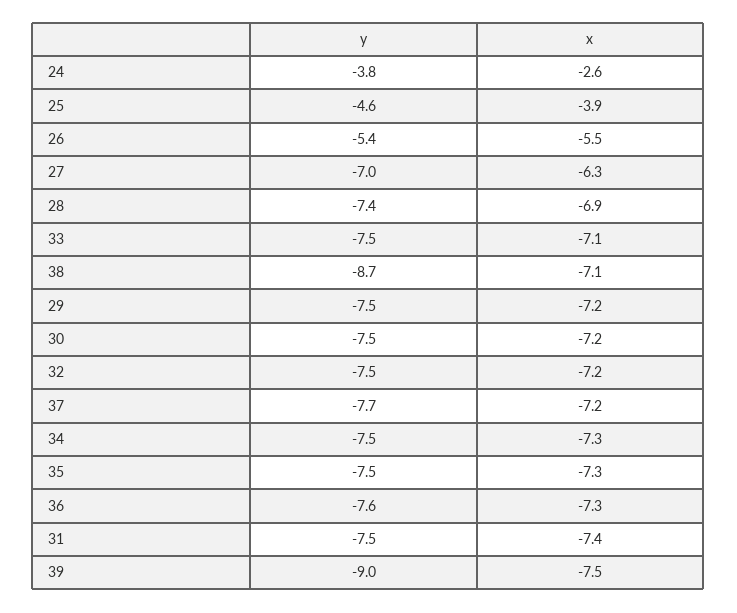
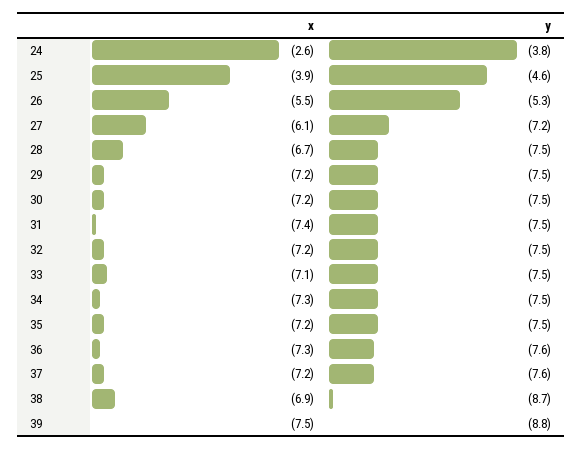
  {
    "y": {
      "24": -3.8,
      "25": -4.6,
-     "26": -5.4,
+     "26": -5.3,
-     "27": -7,
+     "27": -7.2,
-     "28": -7.4,
+     "28": -7.5,
      "33": -7.5,
      "38": -8.7,
      "29": -7.5,
      "30": -7.5,
      "32": -7.5,
-     "37": -7.7,
+     "37": -7.6,
      "34": -7.5,
      "35": -7.5,
      "36": -7.6,
      "31": -7.5,
-     "39": -9
+     "39": -8.8
    },
    "x": {
      "24": -2.6,
      "25": -3.9,
      "26": -5.5,
-     "27": -6.3,
+     "27": -6.1,
-     "28": -6.9,
+     "28": -6.7,
      "33": -7.1,
-     "38": -7.1,
+     "38": -6.9,
      "29": -7.2,
      "30": -7.2,
      "32": -7.2,
      "37": -7.2,
      "34": -7.3,
-     "35": -7.3,
+     "35": -7.2,
      "36": -7.3,
      "31": -7.4,
      "39": -7.5
    }
  }

